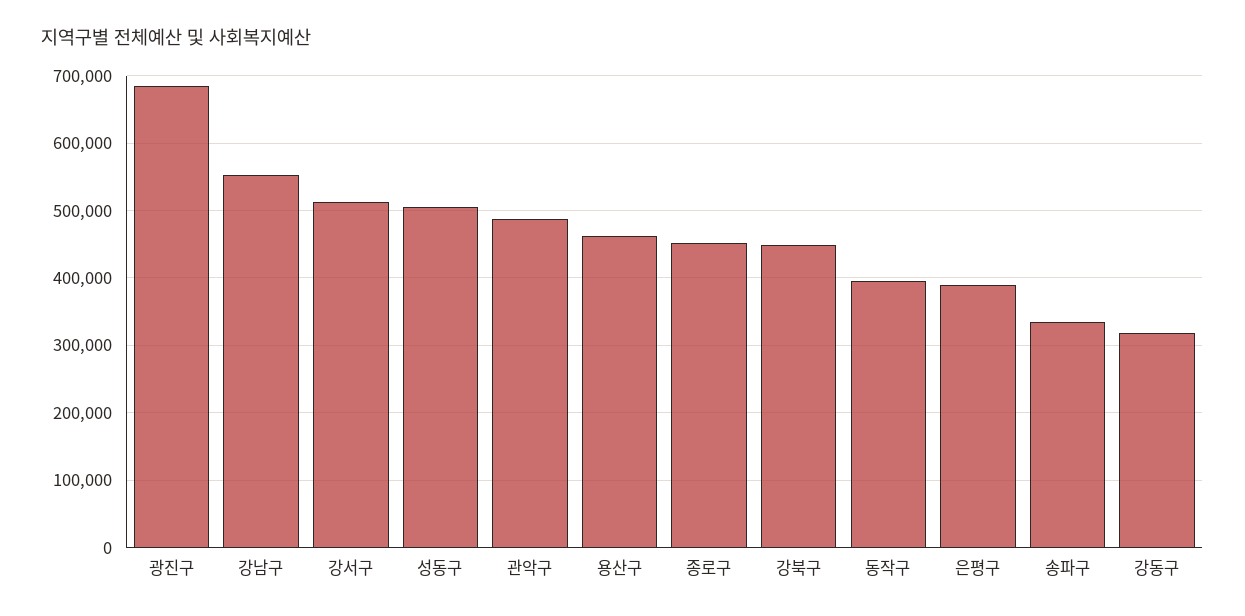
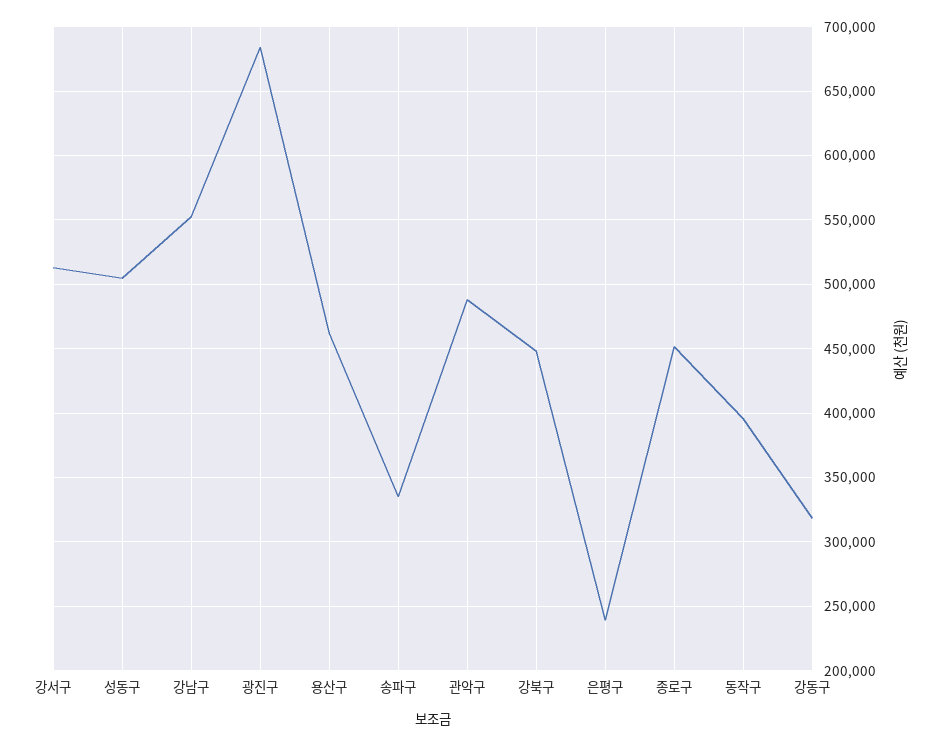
  {
    "광진구": 685000,
    "강남구": 550000,
    "강서구": 515000,
    "성동구": 505000,
    "관악구": 490000,
    "용산구": 460000,
    "종로구": 450000,
    "강북구": 450000,
    "동작구": 395000,
-   "은평구": 390000,
+   "은평구": 240000,
    "송파구": 335000,
    "강동구": 320000
  }

